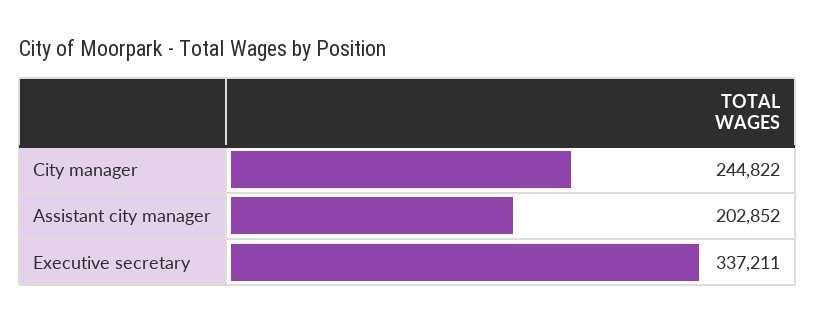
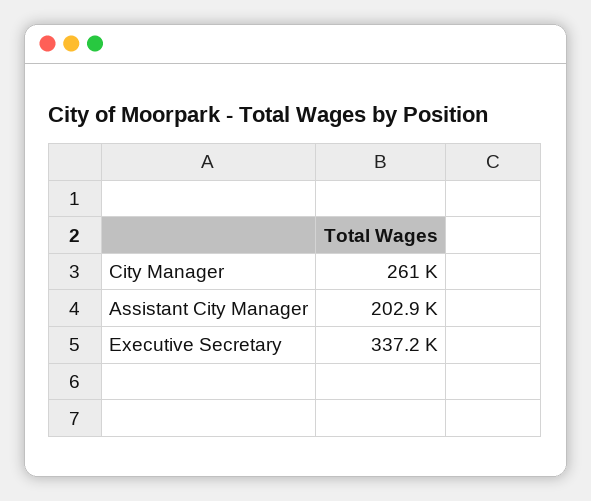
  {
-   "City manager": 244822,
+   "City manager": 261000,
    "Assistant city manager": 202852,
    "Executive secretary": 337211
  }

